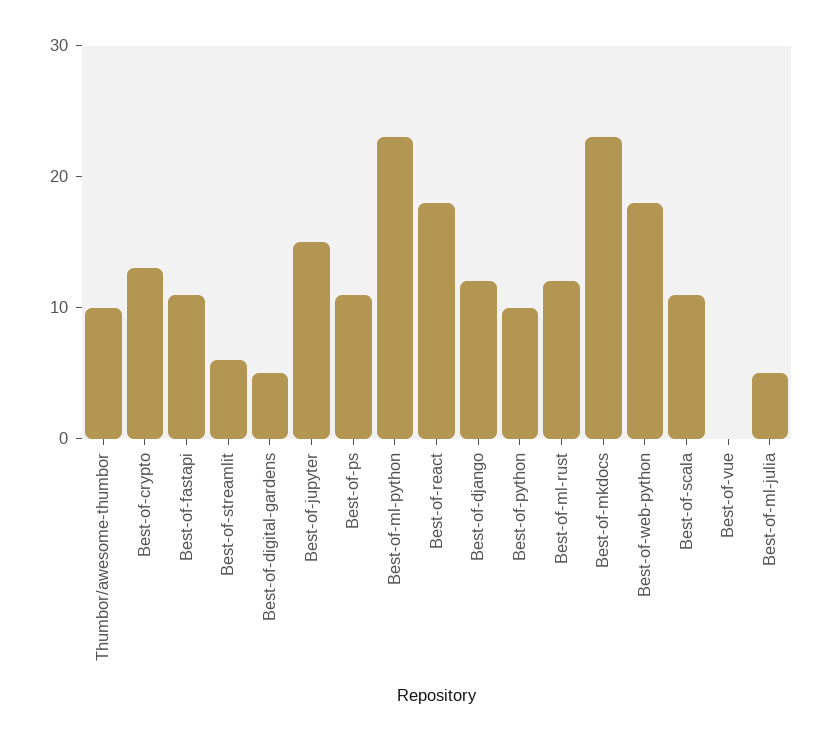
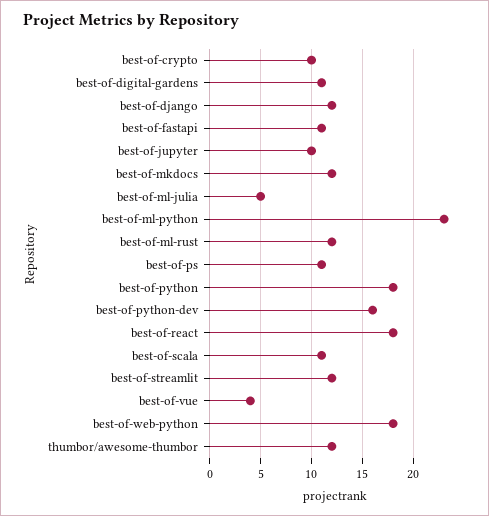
  {
-   "Thumbor/awesome-thumbor": 10,
+   "Thumbor/awesome-thumbor": 12,
-   "Best-of-crypto": 13,
+   "Best-of-crypto": 10,
    "Best-of-fastapi": 11,
-   "Best-of-streamlit": 6,
+   "Best-of-streamlit": 12,
-   "Best-of-digital-gardens": 5,
+   "Best-of-digital-gardens": 11,
-   "Best-of-jupyter": 15,
+   "Best-of-jupyter": 10,
    "Best-of-ps": 11,
    "Best-of-ml-python": 23,
    "Best-of-react": 18,
    "Best-of-django": 12,
-   "Best-of-python": 10,
+   "Best-of-python": 18,
    "Best-of-ml-rust": 12,
-   "Best-of-mkdocs": 23,
+   "Best-of-mkdocs": 12,
    "Best-of-web-python": 18,
    "Best-of-scala": 11,
-   "Best-of-vue": 0,
+   "Best-of-vue": 4,
-   "Best-of-ml-julia": 5
+   "Best-of-ml-julia": 5,
+   "best-of-python-dev": 16
  }

